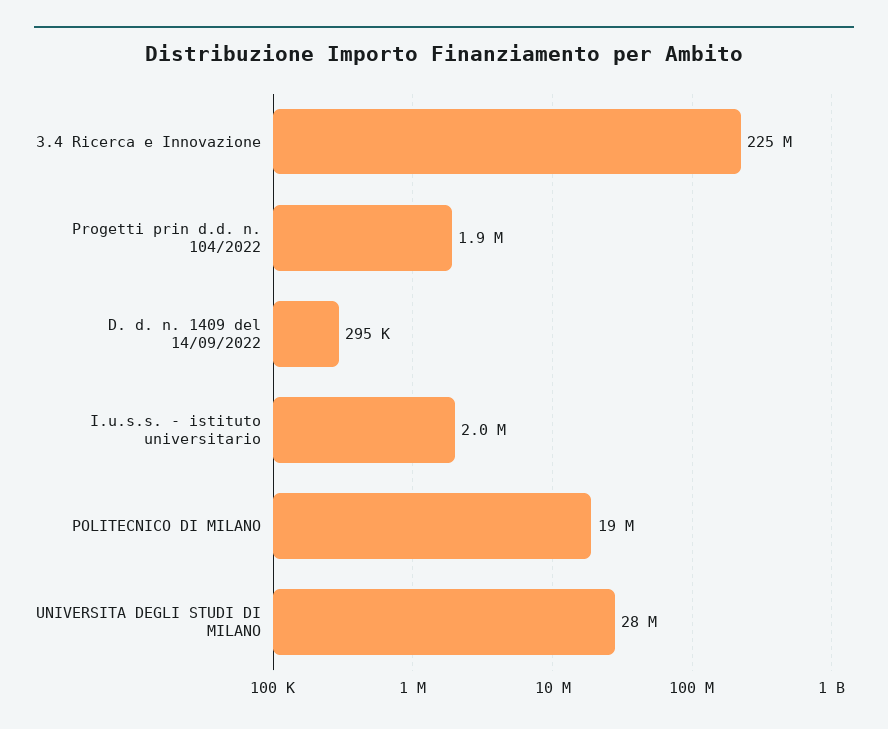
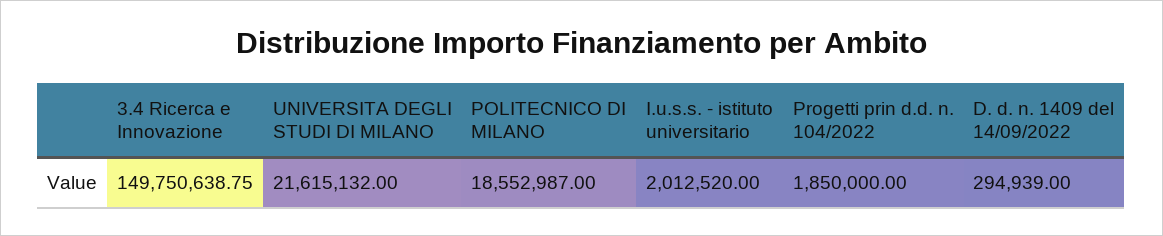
  {
-   "3.4 Ricerca e Innovazione": 225000000,
+   "3.4 Ricerca e Innovazione": 149750638.75,
    "Progetti prin d.d. n. 104/2022": 1850000,
    "D. d. n. 1409 del 14/09/2022": 294939,
    "I.u.s.s. - istituto universitario": 2012520,
    "POLITECNICO DI MILANO": 18552987,
-   "UNIVERSITA DEGLI STUDI DI MILANO": 28000000
+   "UNIVERSITA DEGLI STUDI DI MILANO": 21615132
  }

